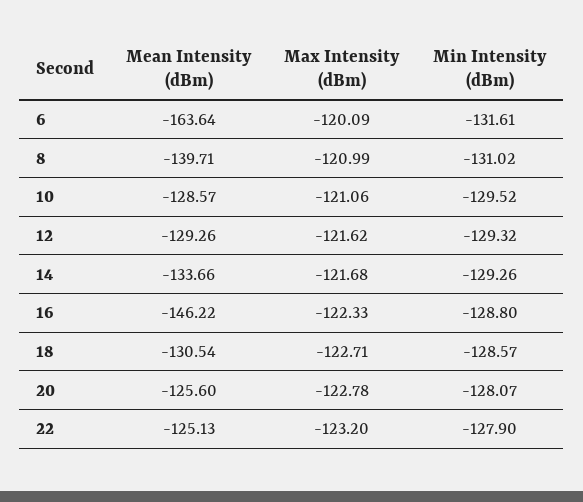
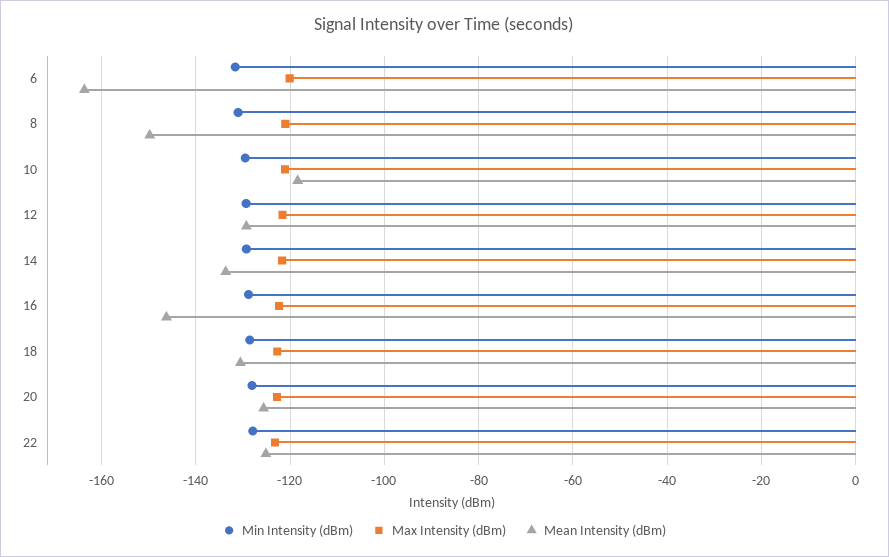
  {
    "Mean Intensity (dBm)": {
      "6": -163.64,
-     "8": -139.71,
+     "8": -150,
-     "10": -128.57,
+     "10": -118,
      "12": -129.26,
      "14": -133.66,
      "16": -146.22,
      "18": -130.54,
      "20": -125.6,
      "22": -125.13
    },
    "Max Intensity (dBm)": {
      "6": -120.09,
      "8": -120.99,
      "10": -121.06,
      "12": -121.62,
      "14": -121.68,
      "16": -122.33,
      "18": -122.71,
      "20": -122.78,
      "22": -123.2
    },
    "Min Intensity (dBm)": {
      "6": -131.61,
      "8": -131.02,
      "10": -129.52,
      "12": -129.32,
      "14": -129.26,
      "16": -128.8,
      "18": -128.57,
      "20": -128.07,
      "22": -127.9
    }
  }

